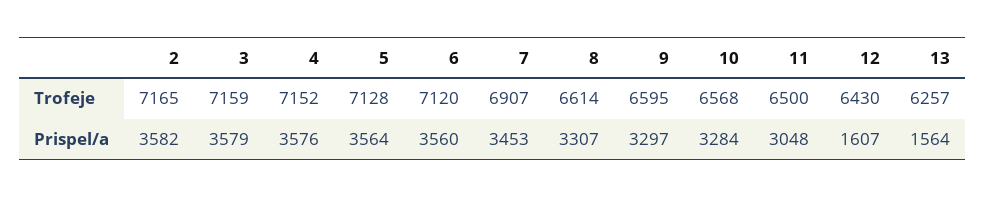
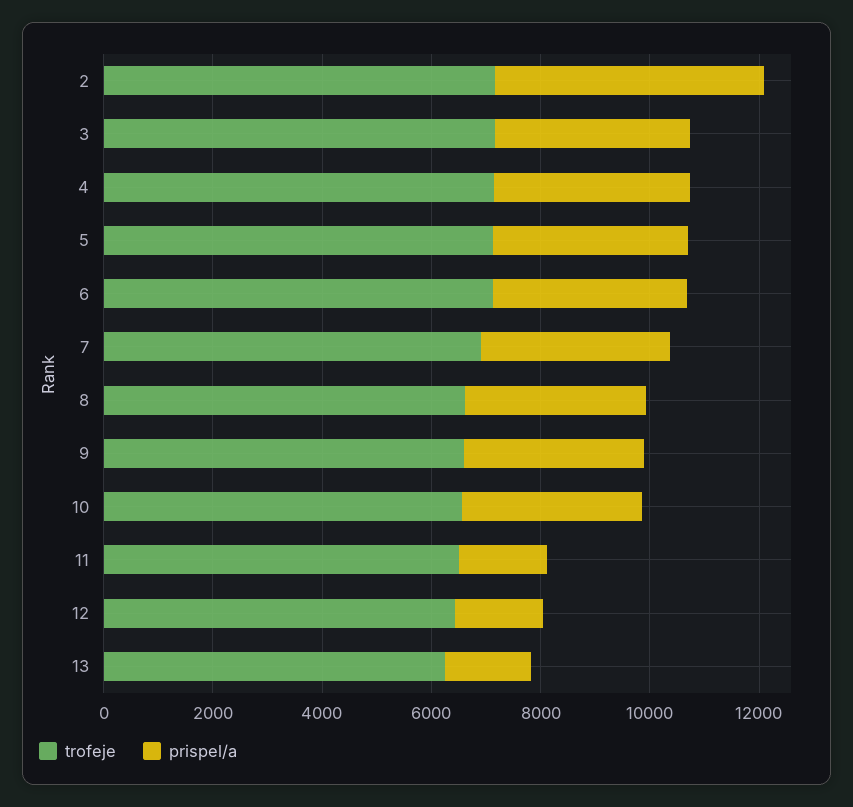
  {
    "Trofeje": {
      "2": 7165,
      "3": 7159,
      "4": 7152,
      "5": 7128,
      "6": 7120,
      "7": 6907,
      "8": 6614,
      "9": 6595,
      "10": 6568,
      "11": 6500,
      "12": 6430,
      "13": 6257
    },
    "Prispel/a": {
-     "2": 3582,
+     "2": 5000,
      "3": 3579,
      "4": 3576,
      "5": 3564,
      "6": 3560,
      "7": 3453,
      "8": 3307,
      "9": 3297,
      "10": 3284,
-     "11": 3048,
+     "11": 1500,
      "12": 1607,
      "13": 1564
    }
  }

